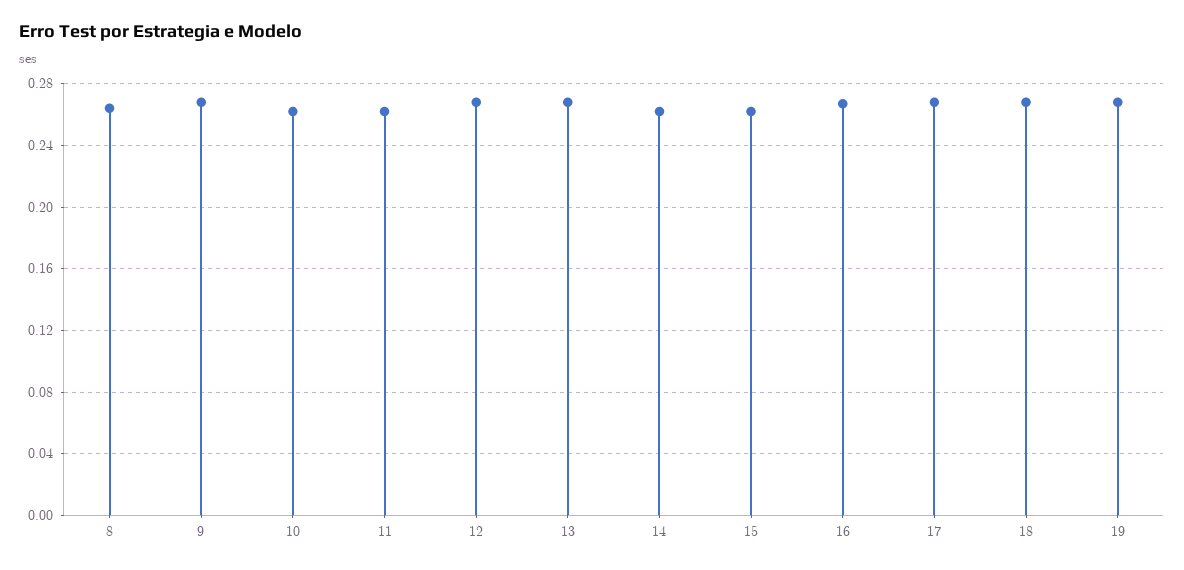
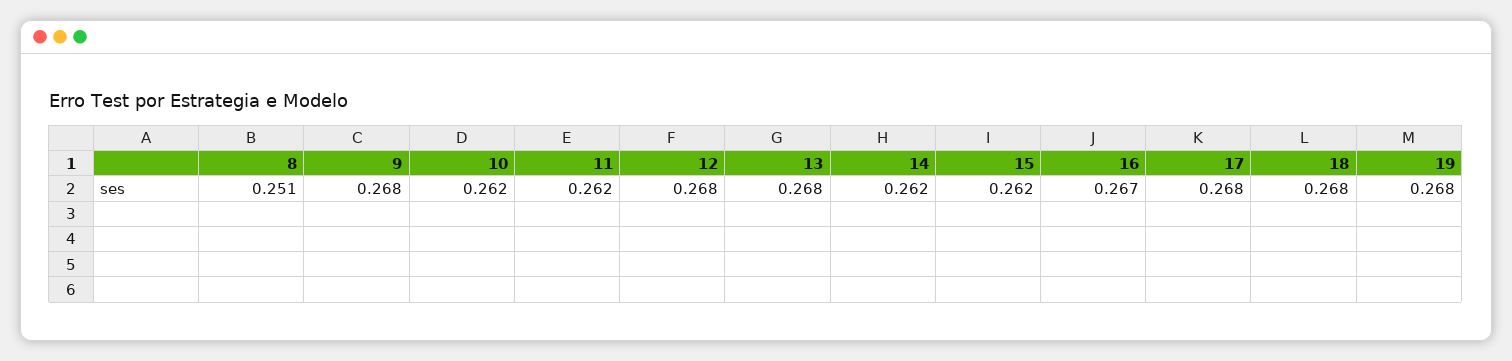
  {
-   "8": 0.265,
+   "8": 0.251,
    "9": 0.268,
    "10": 0.262,
    "11": 0.262,
    "12": 0.268,
    "13": 0.268,
    "14": 0.262,
    "15": 0.262,
    "16": 0.267,
    "17": 0.268,
    "18": 0.268,
    "19": 0.268
  }

